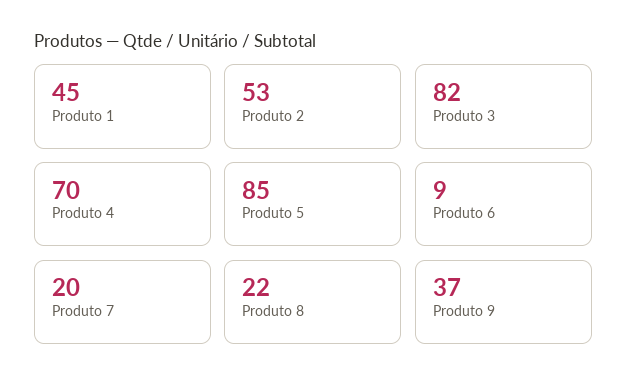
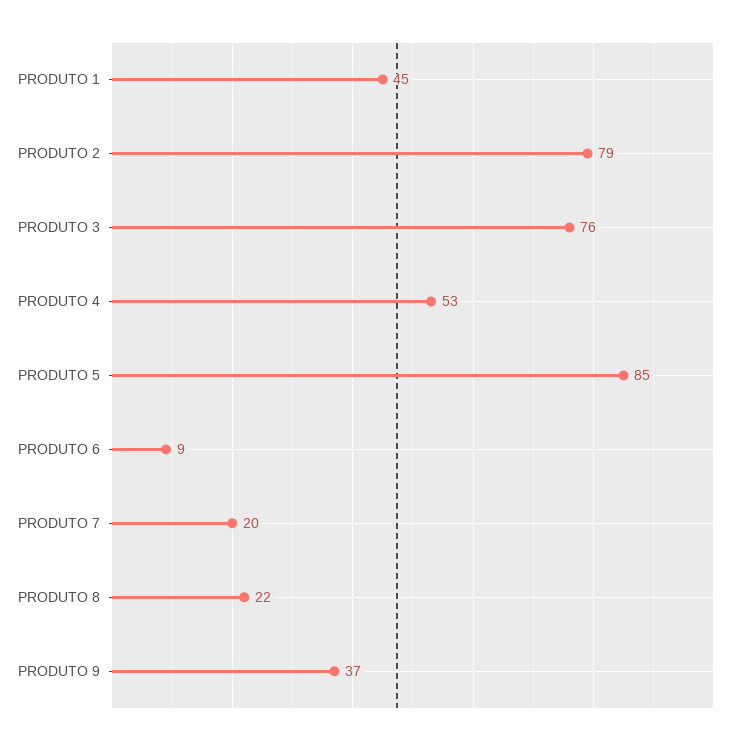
  {
    "Produto 1": 45,
-   "Produto 2": 53,
+   "Produto 2": 79,
-   "Produto 3": 82,
+   "Produto 3": 76,
-   "Produto 4": 70,
+   "Produto 4": 53,
    "Produto 5": 85,
    "Produto 6": 9,
    "Produto 7": 20,
    "Produto 8": 22,
    "Produto 9": 37
  }

